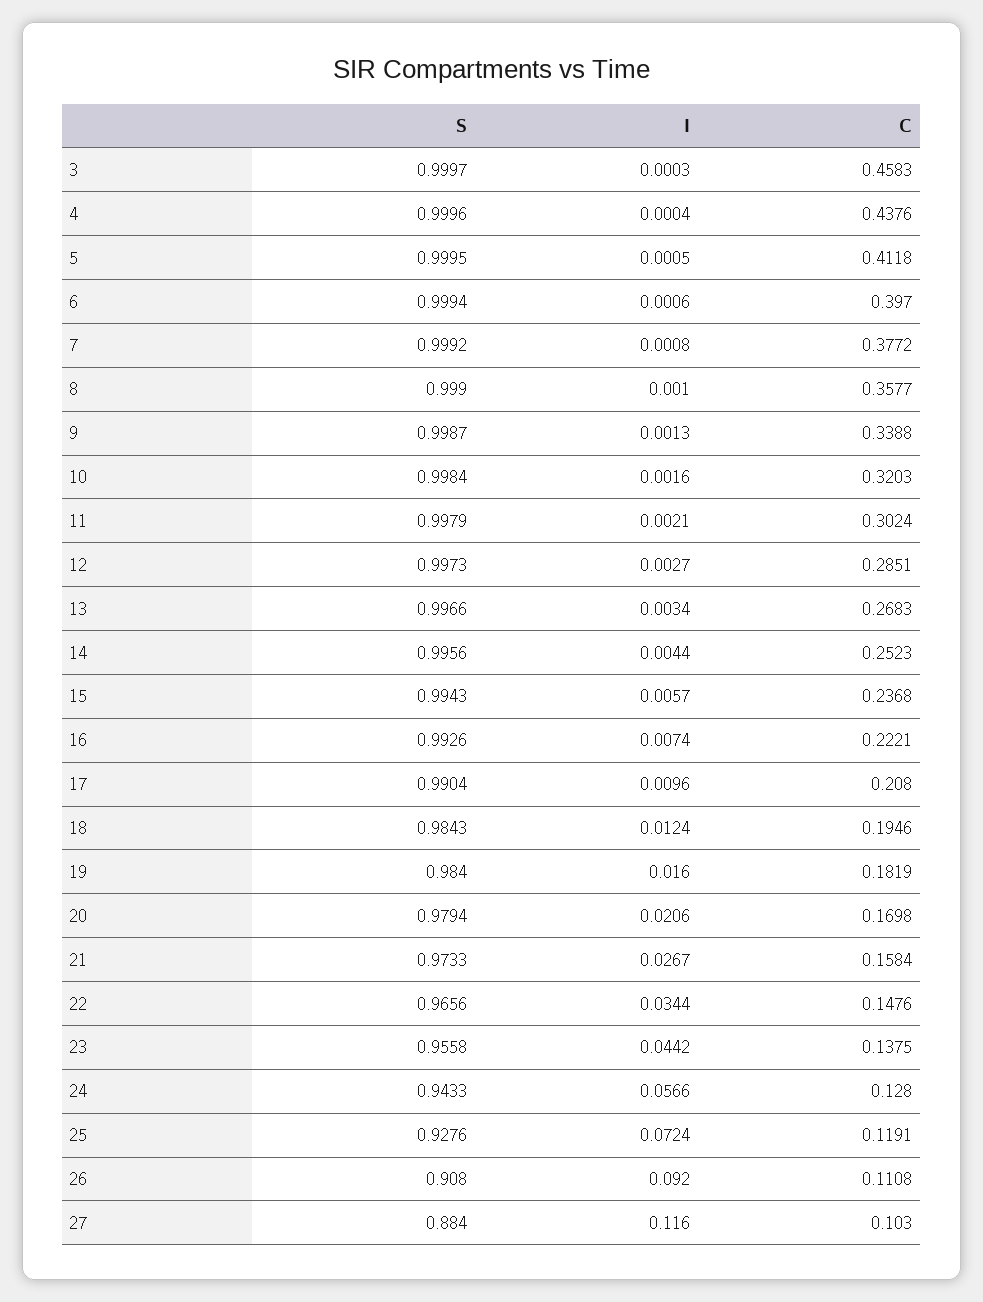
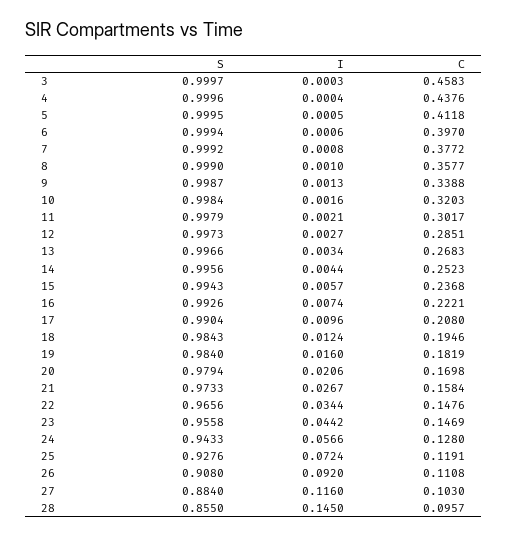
  {
    "S": {
      "3": 0.9997,
      "4": 0.9996,
      "5": 0.9995,
      "6": 0.9994,
      "7": 0.9992,
      "8": 0.999,
      "9": 0.9987,
      "10": 0.9984,
      "11": 0.9979,
      "12": 0.9973,
      "13": 0.9966,
      "14": 0.9956,
      "15": 0.9943,
      "16": 0.9926,
      "17": 0.9904,
      "18": 0.9843,
      "19": 0.984,
      "20": 0.9794,
      "21": 0.9733,
      "22": 0.9656,
      "23": 0.9558,
      "24": 0.9433,
      "25": 0.9276,
      "26": 0.908,
-     "27": 0.884
+     "27": 0.884,
+     "28": 0.855
    },
    "I": {
      "3": 0.0003,
      "4": 0.0004,
      "5": 0.0005,
      "6": 0.0006,
      "7": 0.0008,
      "8": 0.001,
      "9": 0.0013,
      "10": 0.0016,
      "11": 0.0021,
      "12": 0.0027,
      "13": 0.0034,
      "14": 0.0044,
      "15": 0.0057,
      "16": 0.0074,
      "17": 0.0096,
      "18": 0.0124,
      "19": 0.016,
      "20": 0.0206,
      "21": 0.0267,
      "22": 0.0344,
      "23": 0.0442,
      "24": 0.0566,
      "25": 0.0724,
      "26": 0.092,
-     "27": 0.116
+     "27": 0.116,
+     "28": 0.145
    },
    "C": {
      "3": 0.4583,
      "4": 0.4376,
      "5": 0.4118,
      "6": 0.397,
      "7": 0.3772,
      "8": 0.3577,
      "9": 0.3388,
      "10": 0.3203,
-     "11": 0.3024,
+     "11": 0.3017,
      "12": 0.2851,
      "13": 0.2683,
      "14": 0.2523,
      "15": 0.2368,
      "16": 0.2221,
      "17": 0.208,
      "18": 0.1946,
      "19": 0.1819,
      "20": 0.1698,
      "21": 0.1584,
      "22": 0.1476,
-     "23": 0.1375,
+     "23": 0.1469,
      "24": 0.128,
      "25": 0.1191,
      "26": 0.1108,
-     "27": 0.103
+     "27": 0.103,
+     "28": 0.0957
    }
  }

